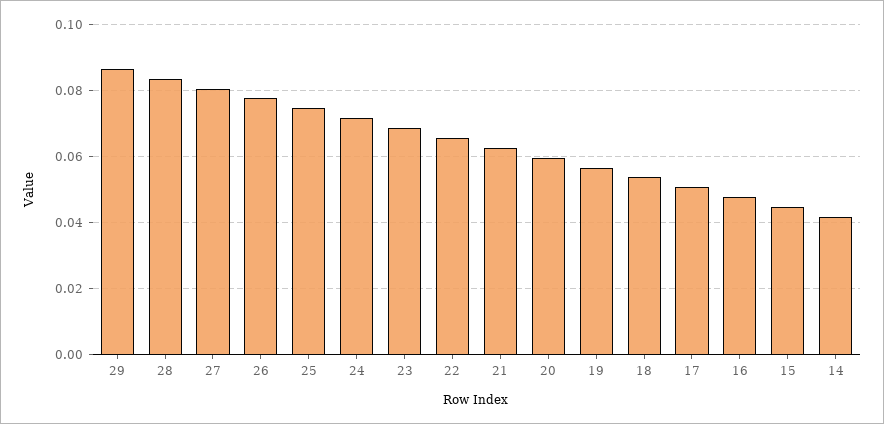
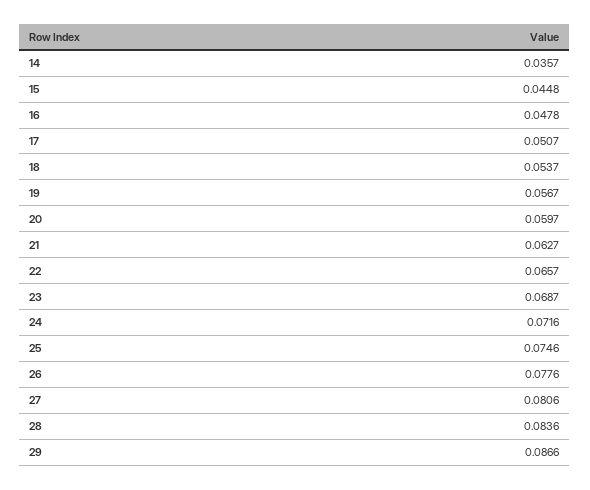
  {
    "29": 0.0866,
    "28": 0.0836,
    "27": 0.0806,
    "26": 0.0776,
    "25": 0.0746,
    "24": 0.0716,
    "23": 0.0687,
    "22": 0.0657,
    "21": 0.0627,
    "20": 0.0597,
    "19": 0.0567,
    "18": 0.0537,
    "17": 0.0507,
    "16": 0.0478,
    "15": 0.0448,
-   "14": 0.042
+   "14": 0.0357
  }

